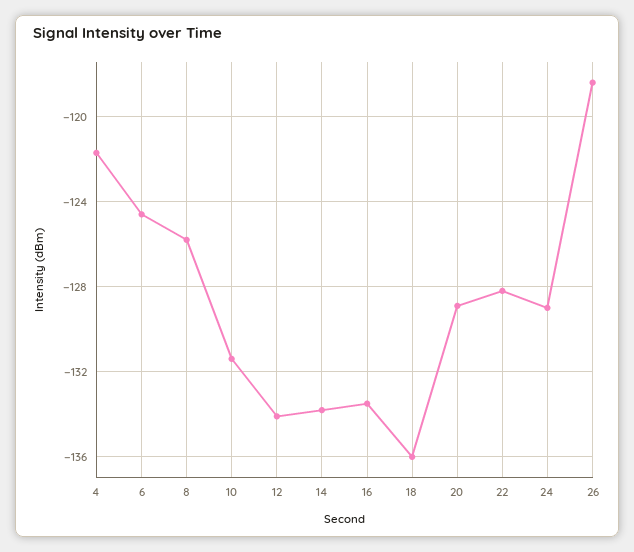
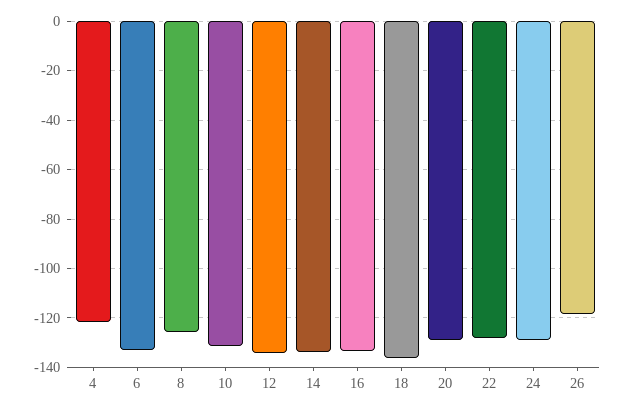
  {
    "4": -121.5,
-   "6": -124.5,
+   "6": -132.5,
    "8": -126,
    "10": -131.5,
    "12": -134,
    "14": -134,
    "16": -133.5,
    "18": -136,
    "20": -129,
    "22": -128,
    "24": -129,
    "26": -118.5
  }

